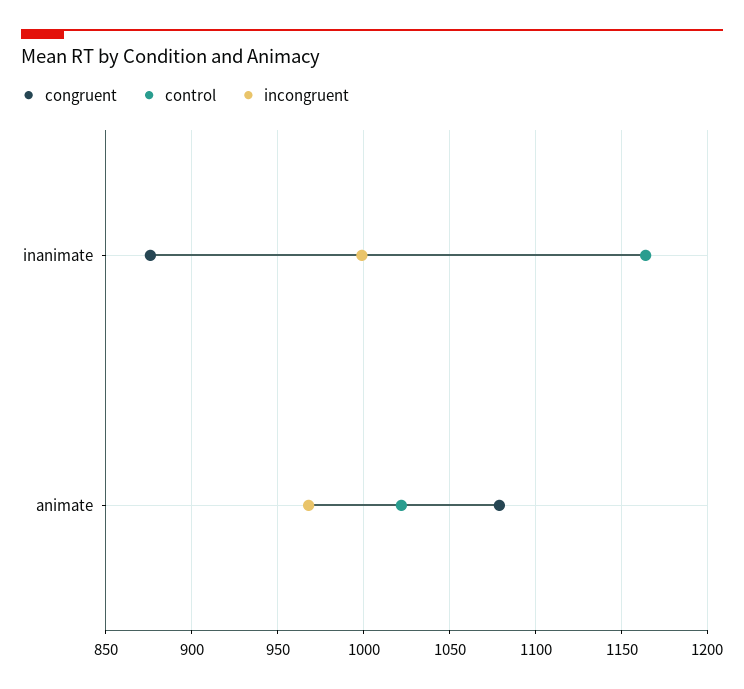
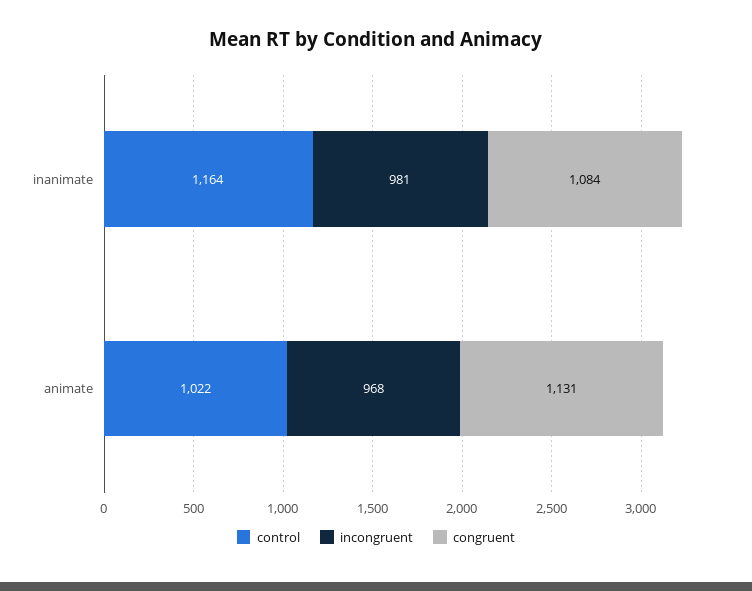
  {
    "congruent": {
-     "inanimate": 875,
+     "inanimate": 1084,
-     "animate": 1080
+     "animate": 1131
    },
    "control": {
      "inanimate": 1164,
      "animate": 1022
    },
    "incongruent": {
-     "inanimate": 1000,
+     "inanimate": 981,
      "animate": 968
    }
  }

